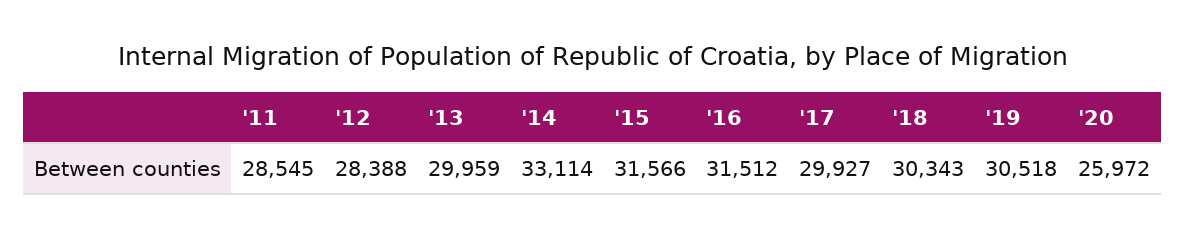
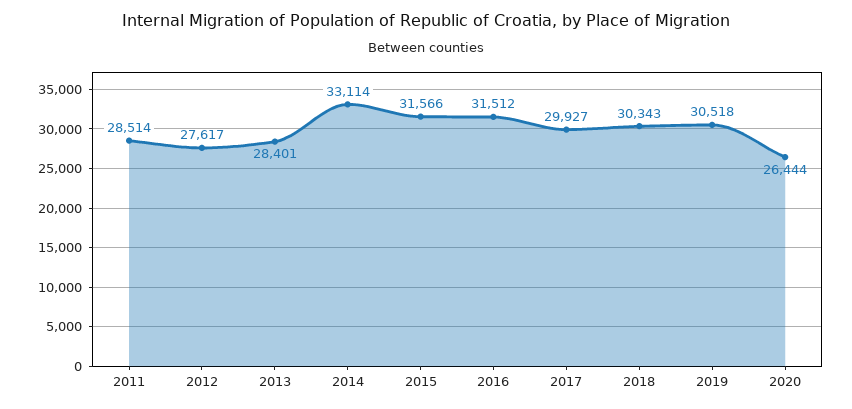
  {
-   "'11": 28545,
+   "'11": 28514,
-   "'12": 28388,
+   "'12": 27617,
-   "'13": 29959,
+   "'13": 28401,
    "'14": 33114,
    "'15": 31566,
    "'16": 31512,
    "'17": 29927,
    "'18": 30343,
    "'19": 30518,
-   "'20": 25972
+   "'20": 26444
  }

